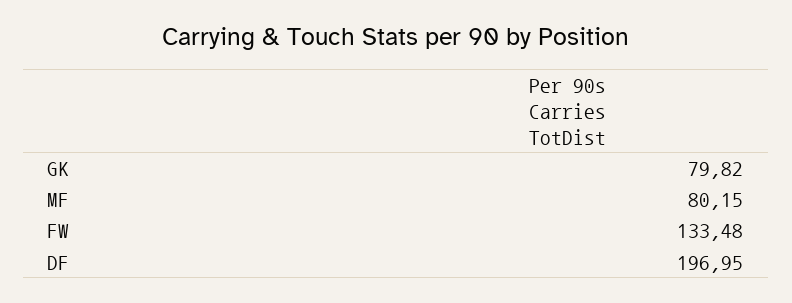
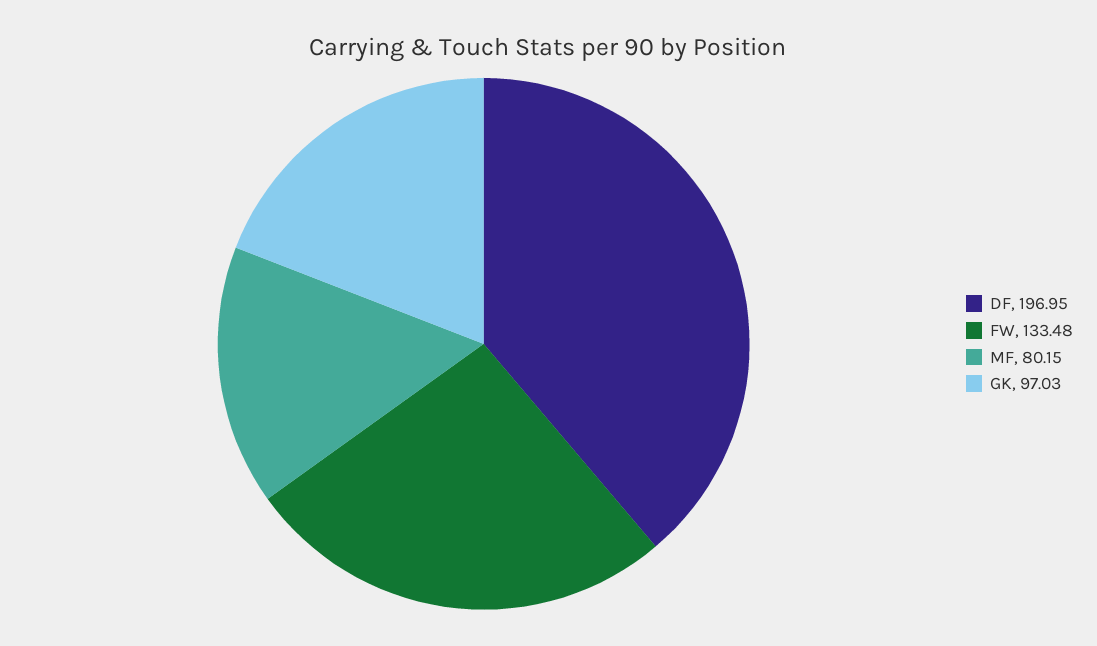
  {
-   "GK": 79.82,
+   "GK": 97.03,
    "MF": 80.15,
    "FW": 133.48,
    "DF": 196.95
  }

